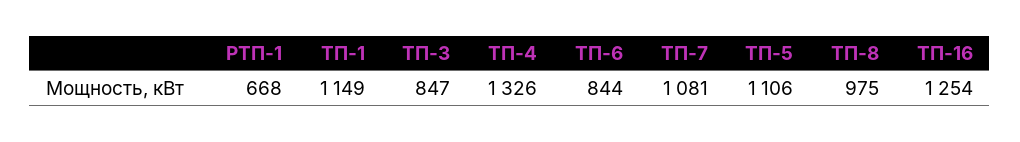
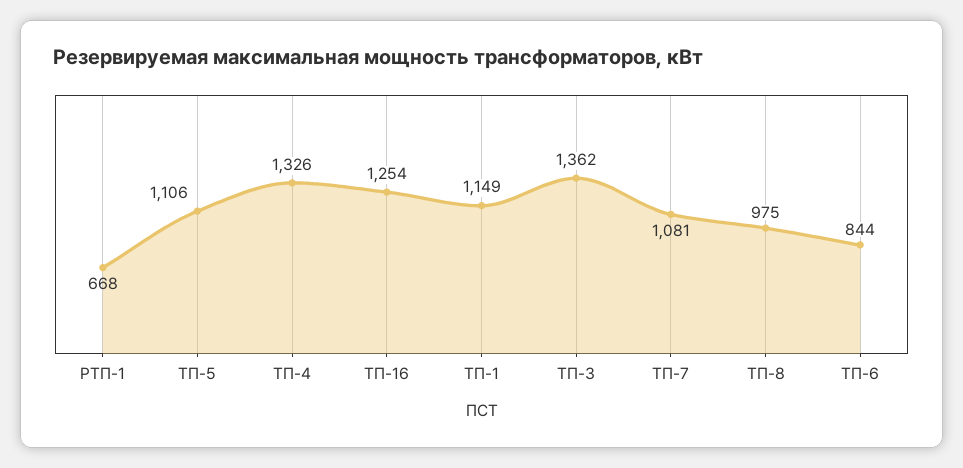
  {
    "РТП-1": 668,
    "ТП-1": 1149,
-   "ТП-3": 847,
+   "ТП-3": 1362,
    "ТП-4": 1326,
    "ТП-6": 844,
    "ТП-7": 1081,
    "ТП-5": 1106,
    "ТП-8": 975,
    "ТП-16": 1254
  }

